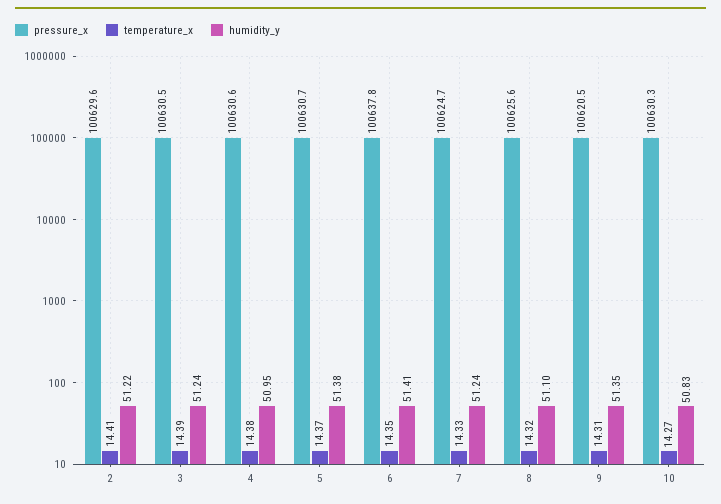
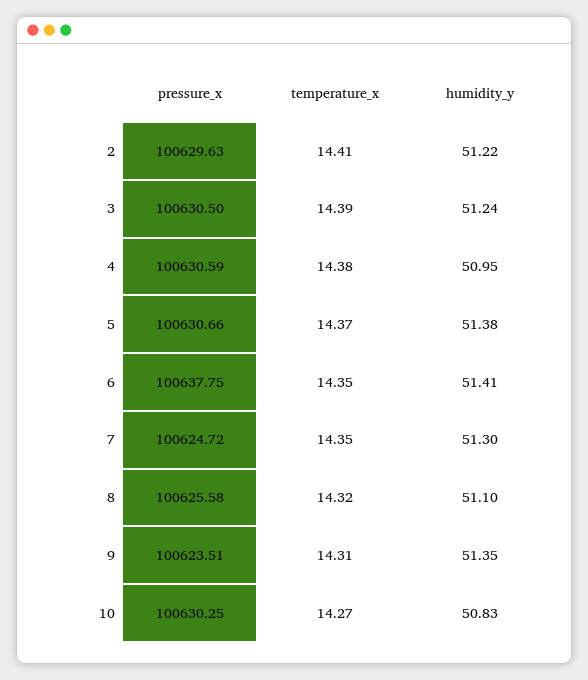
  {
    "pressure_x": {
      "2": 100629.63,
      "3": 100630.5,
      "4": 100630.59,
      "5": 100630.66,
      "6": 100637.75,
      "7": 100624.72,
      "8": 100625.58,
-     "9": 100620.5,
+     "9": 100623.51,
      "10": 100630.25
    },
    "temperature_x": {
      "2": 14.41,
      "3": 14.39,
      "4": 14.38,
      "5": 14.37,
      "6": 14.35,
-     "7": 14.33,
+     "7": 14.35,
      "8": 14.32,
      "9": 14.31,
      "10": 14.27
    },
    "humidity_y": {
      "2": 51.22,
      "3": 51.24,
      "4": 50.95,
      "5": 51.38,
      "6": 51.41,
-     "7": 51.24,
+     "7": 51.3,
      "8": 51.1,
      "9": 51.35,
      "10": 50.83
    }
  }

